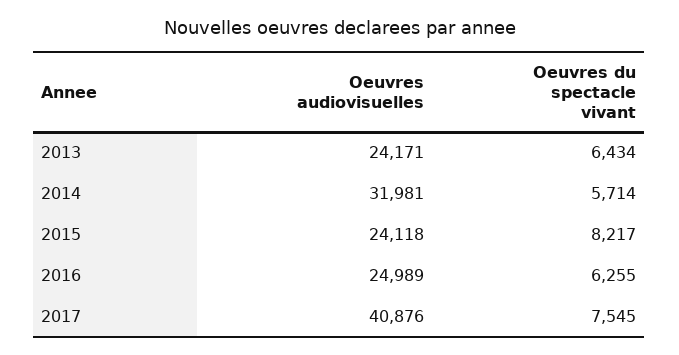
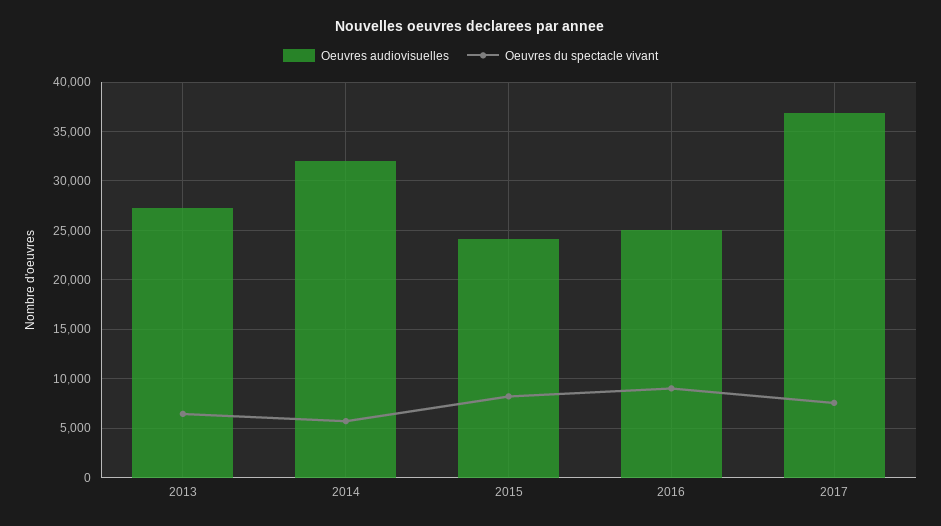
  {
    "Oeuvres audiovisuelles": {
-     "2013": 24171,
+     "2013": 27000,
      "2014": 31981,
      "2015": 24118,
      "2016": 24989,
-     "2017": 40876
+     "2017": 37000
    },
    "Oeuvres du spectacle vivant": {
      "2013": 6434,
      "2014": 5714,
      "2015": 8217,
-     "2016": 6255,
+     "2016": 9000,
      "2017": 7545
    }
  }

